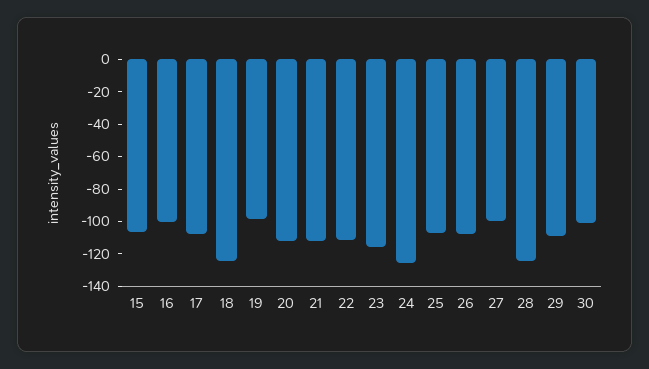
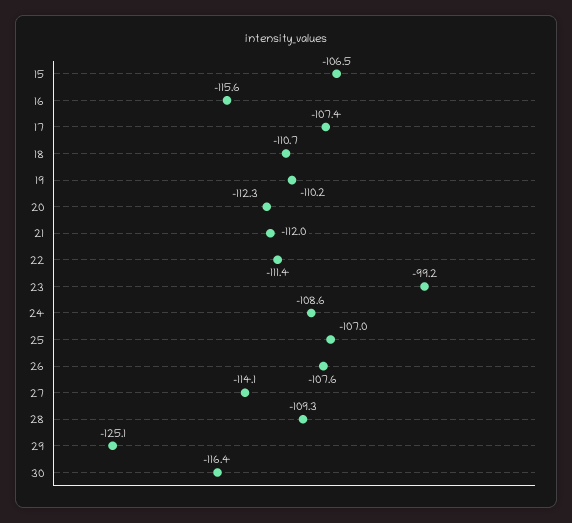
  {
    "15": -106.5,
-   "16": -100,
+   "16": -115.6,
    "17": -107.4,
-   "18": -125,
+   "18": -110.7,
-   "19": -100,
+   "19": -110.2,
    "20": -112.3,
    "21": -112,
    "22": -111.4,
-   "23": -115,
+   "23": -99.2,
-   "24": -125,
+   "24": -108.6,
    "25": -107,
    "26": -107.6,
-   "27": -100,
+   "27": -114.1,
-   "28": -125,
+   "28": -109.3,
-   "29": -110,
+   "29": -125.1,
-   "30": -100
+   "30": -116.4
  }

